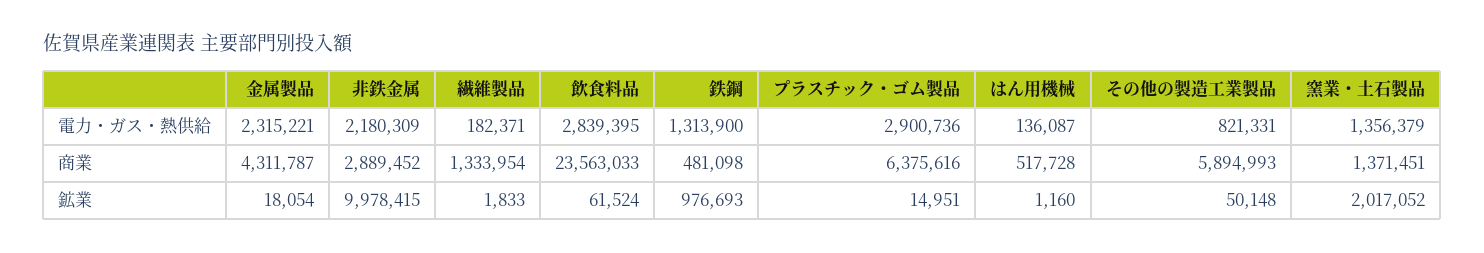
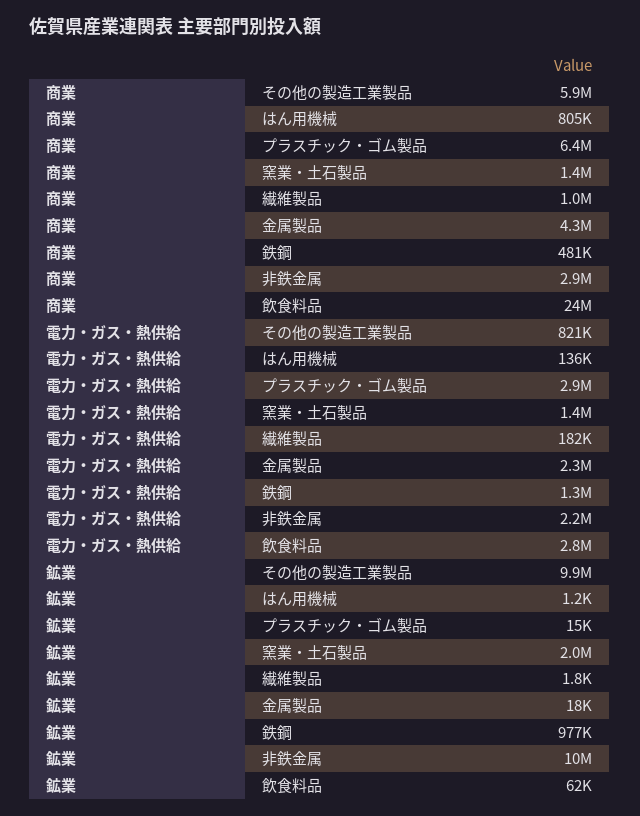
  {
    "金属製品": {
      "電力・ガス・熱供給": 2315221,
      "商業": 4311787,
      "鉱業": 18054
    },
    "非鉄金属": {
      "電力・ガス・熱供給": 2180309,
      "商業": 2889452,
      "鉱業": 9978415
    },
    "繊維製品": {
      "電力・ガス・熱供給": 182371,
-     "商業": 1333954,
+     "商業": 1000000,
      "鉱業": 1833
    },
    "飲食料品": {
      "電力・ガス・熱供給": 2839395,
      "商業": 23563033,
      "鉱業": 61524
    },
    "鉄鋼": {
      "電力・ガス・熱供給": 1313900,
      "商業": 481098,
      "鉱業": 976693
    },
    "プラスチック・ゴム製品": {
      "電力・ガス・熱供給": 2900736,
      "商業": 6375616,
      "鉱業": 14951
    },
    "はん用機械": {
      "電力・ガス・熱供給": 136087,
-     "商業": 517728,
+     "商業": 805000,
      "鉱業": 1160
    },
    "その他の製造工業製品": {
      "電力・ガス・熱供給": 821331,
      "商業": 5894993,
-     "鉱業": 50148
+     "鉱業": 9900000
    },
    "窯業・土石製品": {
      "電力・ガス・熱供給": 1356379,
      "商業": 1371451,
      "鉱業": 2017052
    }
  }

